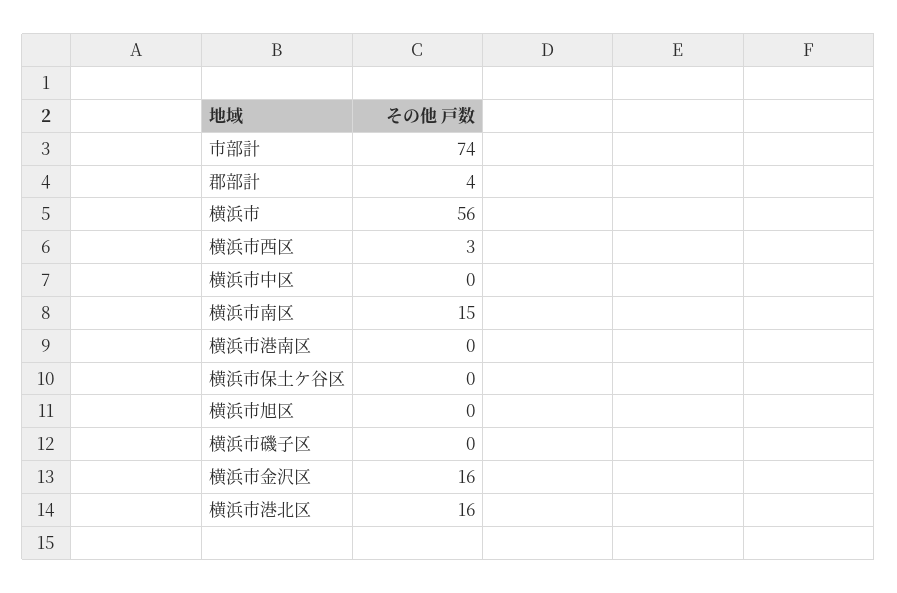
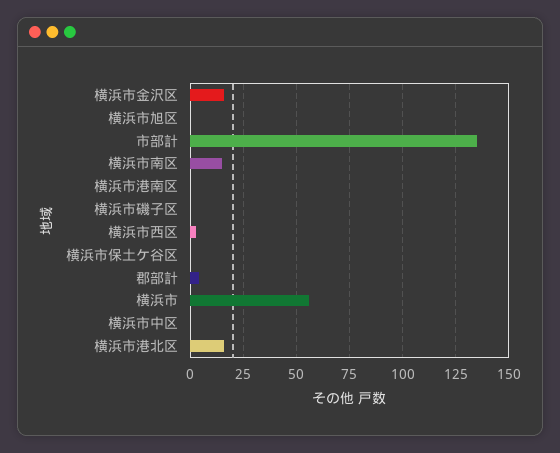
  {
-   "市部計": 74,
+   "市部計": 135,
    "郡部計": 4,
    "横浜市": 56,
    "横浜市西区": 3,
    "横浜市中区": 0,
    "横浜市南区": 15,
    "横浜市港南区": 0,
    "横浜市保土ケ谷区": 0,
    "横浜市旭区": 0,
    "横浜市磯子区": 0,
    "横浜市金沢区": 16,
    "横浜市港北区": 16
  }

